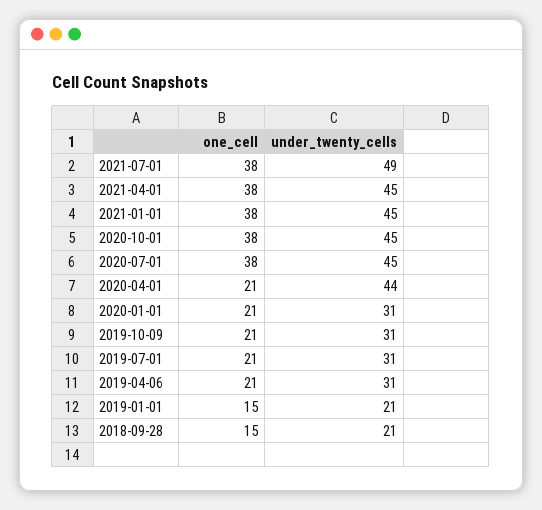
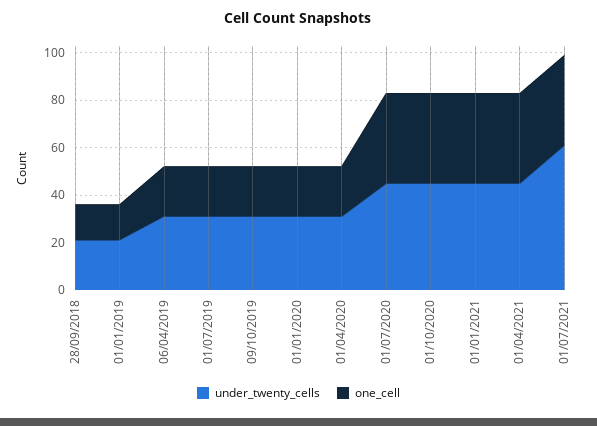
  {
    "one_cell": {
      "2021-07-01": 38,
      "2021-04-01": 38,
      "2021-01-01": 38,
      "2020-10-01": 38,
      "2020-07-01": 38,
      "2020-04-01": 21,
      "2020-01-01": 21,
      "2019-10-09": 21,
      "2019-07-01": 21,
      "2019-04-06": 21,
      "2019-01-01": 15,
      "2018-09-28": 15
    },
    "under_twenty_cells": {
-     "2021-07-01": 49,
+     "2021-07-01": 60,
      "2021-04-01": 45,
      "2021-01-01": 45,
      "2020-10-01": 45,
      "2020-07-01": 45,
-     "2020-04-01": 44,
+     "2020-04-01": 30,
      "2020-01-01": 31,
      "2019-10-09": 31,
      "2019-07-01": 31,
      "2019-04-06": 31,
      "2019-01-01": 21,
      "2018-09-28": 21
    }
  }

